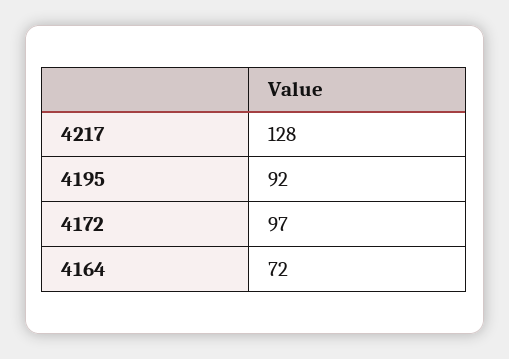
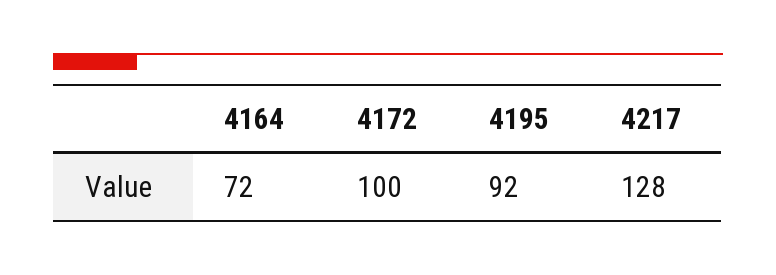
  {
    "4217": 128,
    "4195": 92,
-   "4172": 97,
+   "4172": 100,
    "4164": 72
  }

